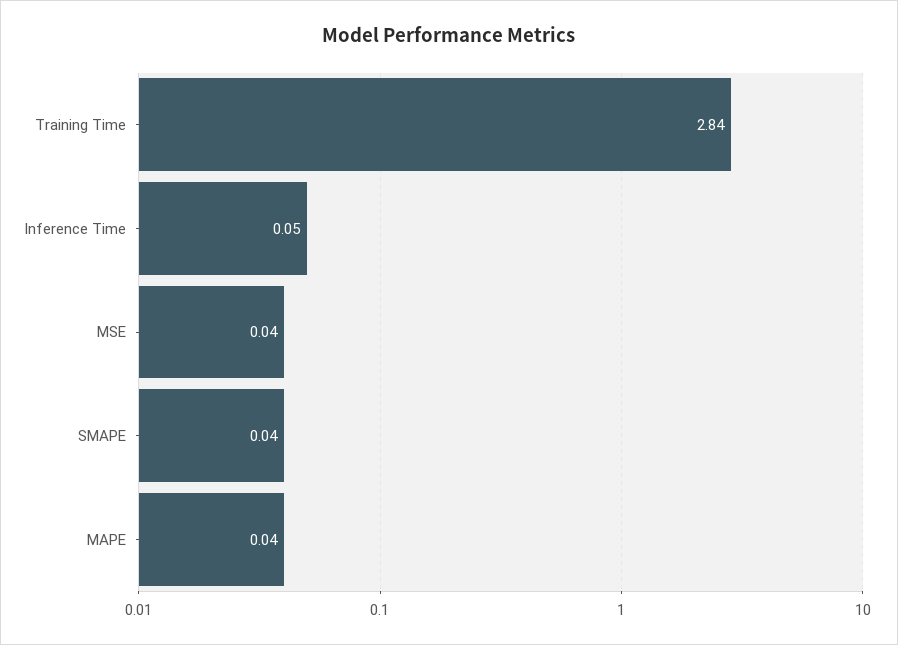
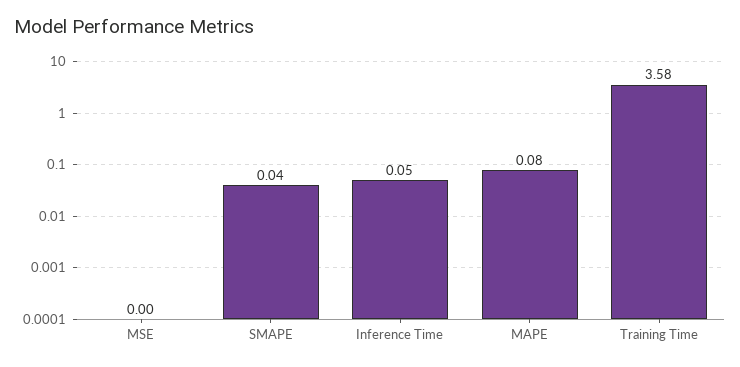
  {
-   "Training Time": 2.84,
+   "Training Time": 3.58,
    "Inference Time": 0.05,
-   "MSE": 0.04,
+   "MSE": 0,
    "SMAPE": 0.04,
-   "MAPE": 0.04
+   "MAPE": 0.08
  }

